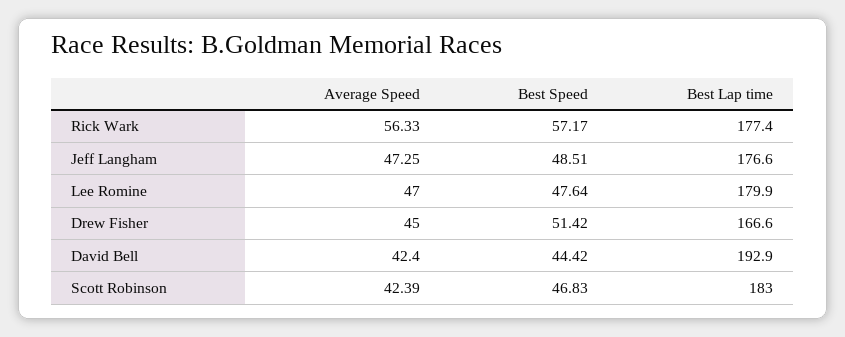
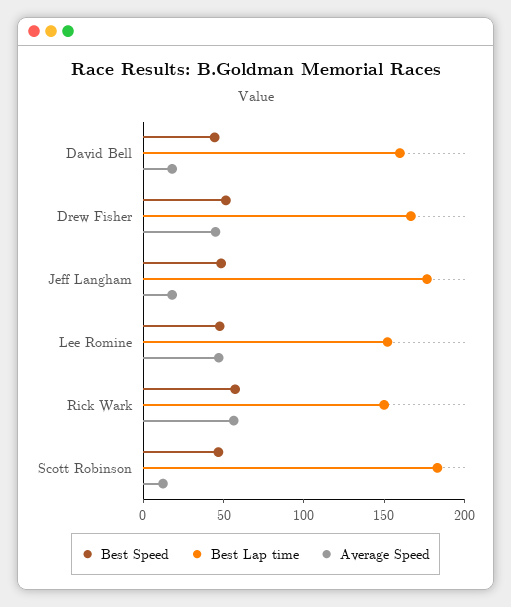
  {
    "Average Speed": {
      "Rick Wark": 56.33,
-     "Jeff Langham": 47.25,
+     "Jeff Langham": 20,
      "Lee Romine": 47,
      "Drew Fisher": 45,
-     "David Bell": 42.4,
+     "David Bell": 20,
-     "Scott Robinson": 42.39
+     "Scott Robinson": 10
    },
    "Best Speed": {
      "Rick Wark": 57.17,
      "Jeff Langham": 48.51,
      "Lee Romine": 47.64,
      "Drew Fisher": 51.42,
      "David Bell": 44.42,
      "Scott Robinson": 46.83
    },
    "Best Lap time": {
-     "Rick Wark": 177.4,
+     "Rick Wark": 150,
      "Jeff Langham": 176.6,
-     "Lee Romine": 179.9,
+     "Lee Romine": 150,
      "Drew Fisher": 166.6,
-     "David Bell": 192.9,
+     "David Bell": 160,
      "Scott Robinson": 183
    }
  }

